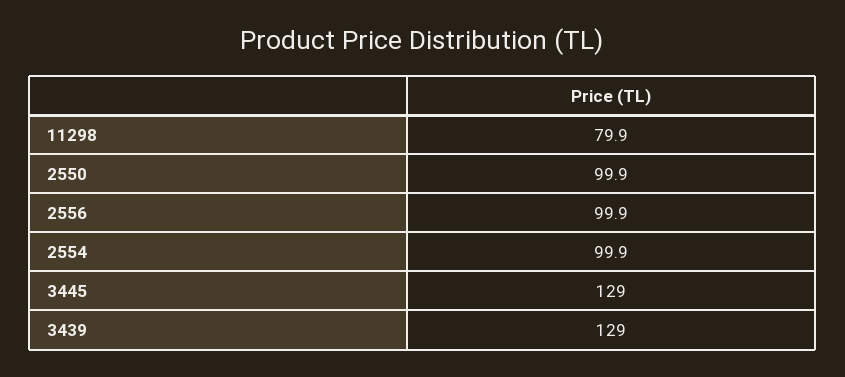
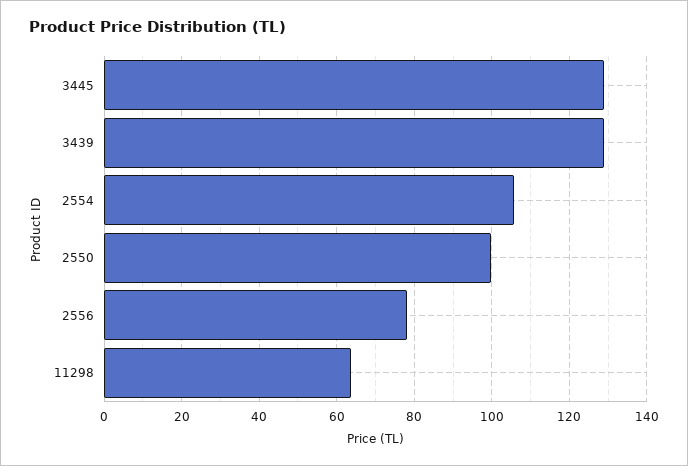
  {
-   "11298": 79.9,
+   "11298": 64,
    "2550": 99.9,
-   "2556": 99.9,
+   "2556": 78,
-   "2554": 99.9,
+   "2554": 106,
    "3445": 129,
    "3439": 129
  }

